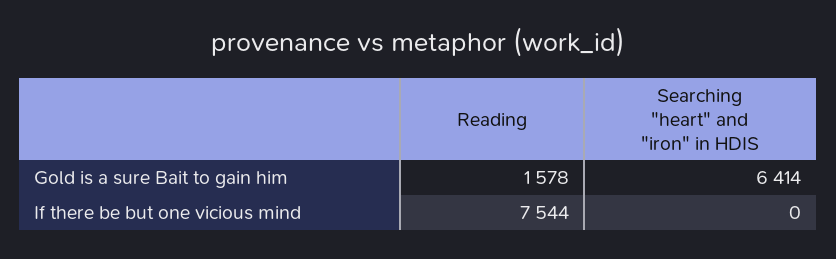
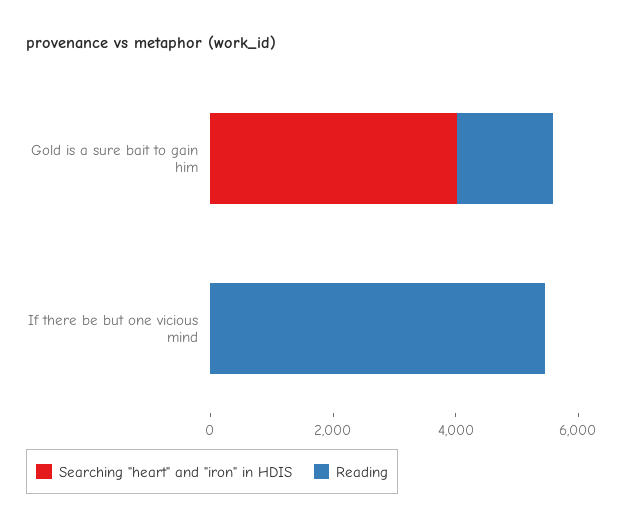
  {
    "Reading": {
      "Gold is a sure Bait to gain him": 1578,
-     "If there be but one vicious mind": 7544
+     "If there be but one vicious mind": 5500
    },
    "Searching \"heart\" and \"iron\" in HDIS": {
-     "Gold is a sure Bait to gain him": 6414,
+     "Gold is a sure Bait to gain him": 4000,
      "If there be but one vicious mind": 0
    }
  }

